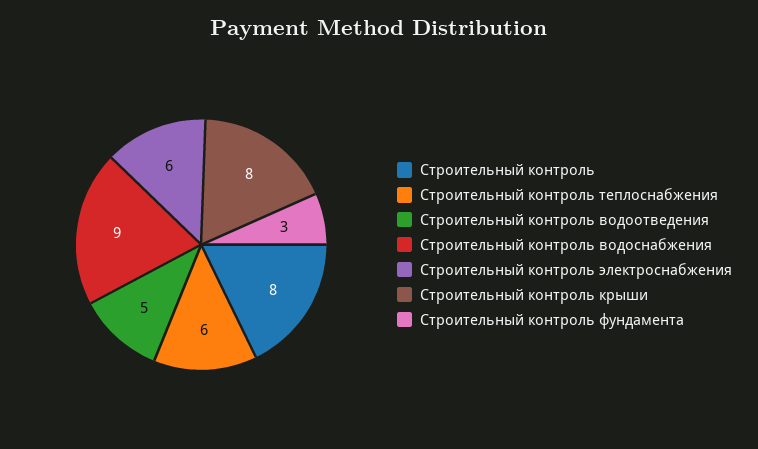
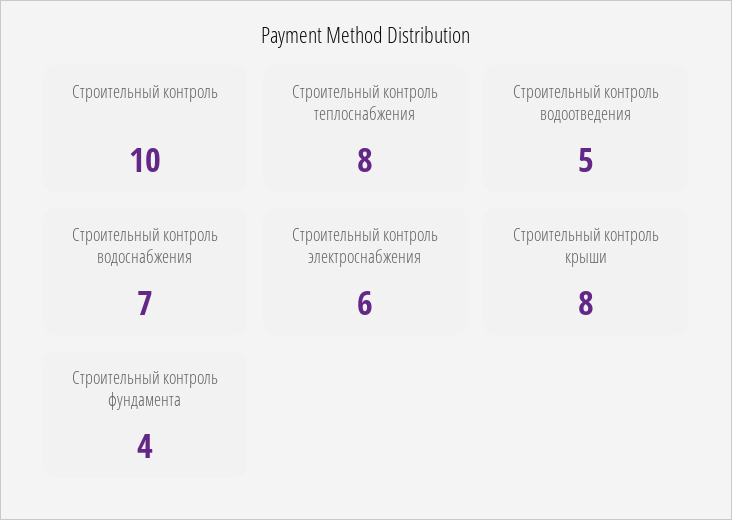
  {
-   "Строительный контроль": 8,
+   "Строительный контроль": 10,
-   "Строительный контроль теплоснабжения": 6,
+   "Строительный контроль теплоснабжения": 8,
    "Строительный контроль водоотведения": 5,
-   "Строительный контроль водоснабжения": 9,
+   "Строительный контроль водоснабжения": 7,
    "Строительный контроль электроснабжения": 6,
    "Строительный контроль крыши": 8,
-   "Строительный контроль фундамента": 3
+   "Строительный контроль фундамента": 4
  }

